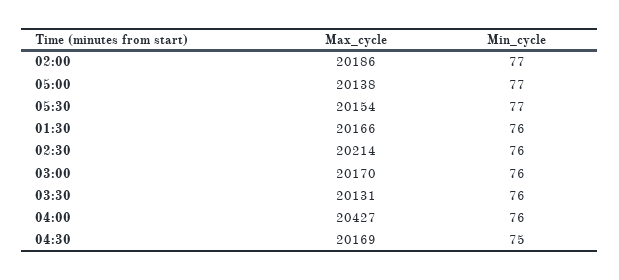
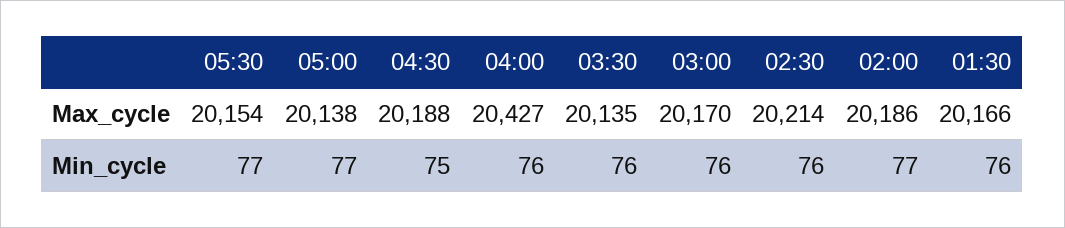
  {
    "Max_cycle": {
      "02:00": 20186,
      "05:00": 20138,
      "05:30": 20154,
      "01:30": 20166,
      "02:30": 20214,
      "03:00": 20170,
-     "03:30": 20131,
+     "03:30": 20135,
      "04:00": 20427,
-     "04:30": 20169
+     "04:30": 20188
    },
    "Min_cycle": {
      "02:00": 77,
      "05:00": 77,
      "05:30": 77,
      "01:30": 76,
      "02:30": 76,
      "03:00": 76,
      "03:30": 76,
      "04:00": 76,
      "04:30": 75
    }
  }

